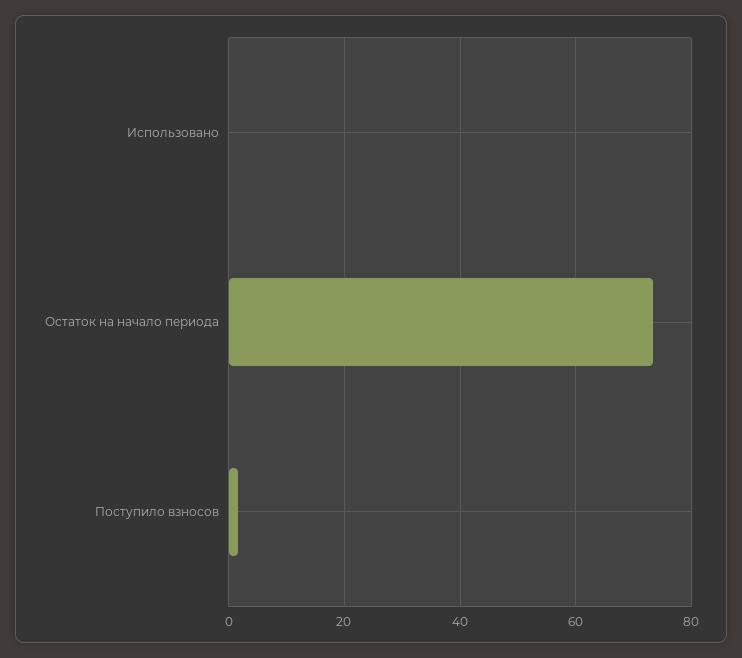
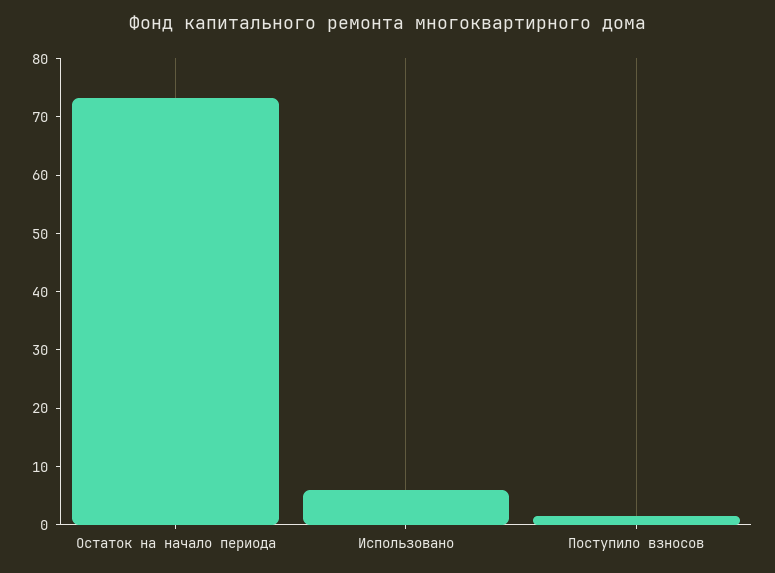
  {
-   "Использовано": 0,
+   "Использовано": 6,
    "Остаток на начало периода": 74,
    "Поступило взносов": 2
  }

